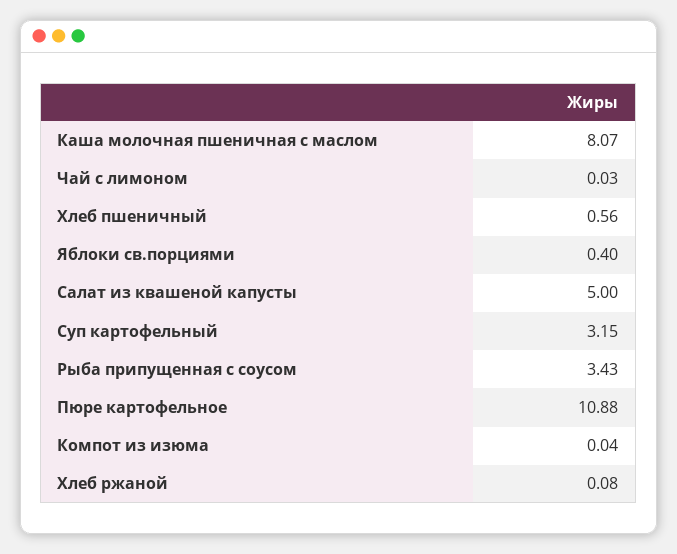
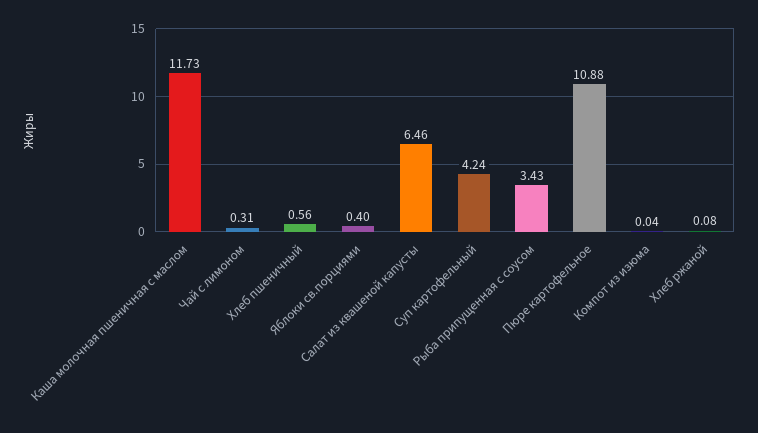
  {
-   "Каша молочная пшеничная с маслом": 8.07,
+   "Каша молочная пшеничная с маслом": 11.73,
-   "Чай с лимоном": 0.03,
+   "Чай с лимоном": 0.31,
    "Хлеб пшеничный": 0.56,
    "Яблоки св.порциями": 0.4,
-   "Салат из квашеной капусты": 5,
+   "Салат из квашеной капусты": 6.46,
-   "Суп картофельный": 3.15,
+   "Суп картофельный": 4.24,
    "Рыба припущенная с соусом": 3.43,
    "Пюре картофельное": 10.88,
    "Компот из изюма": 0.04,
    "Хлеб ржаной": 0.08
  }

